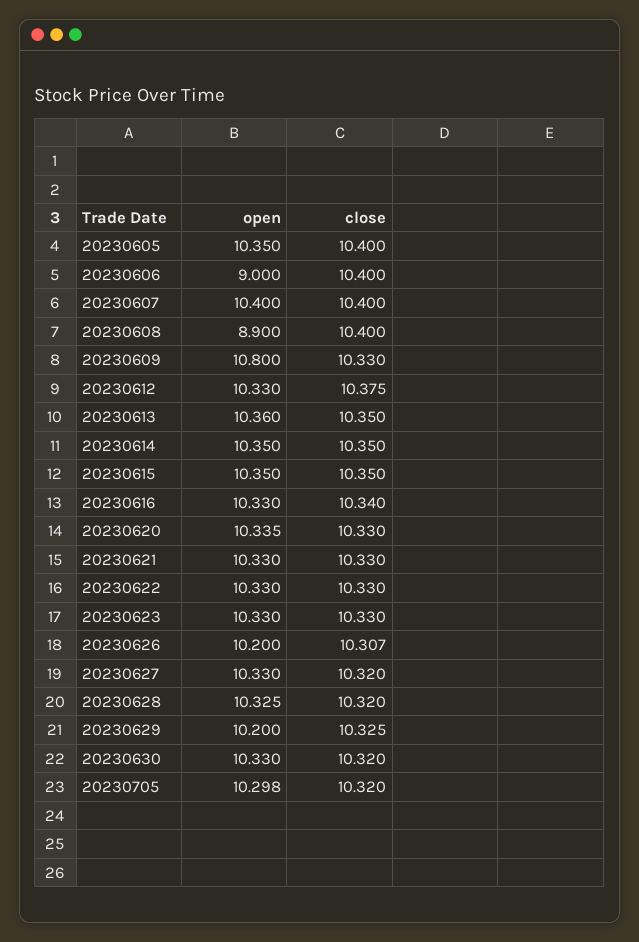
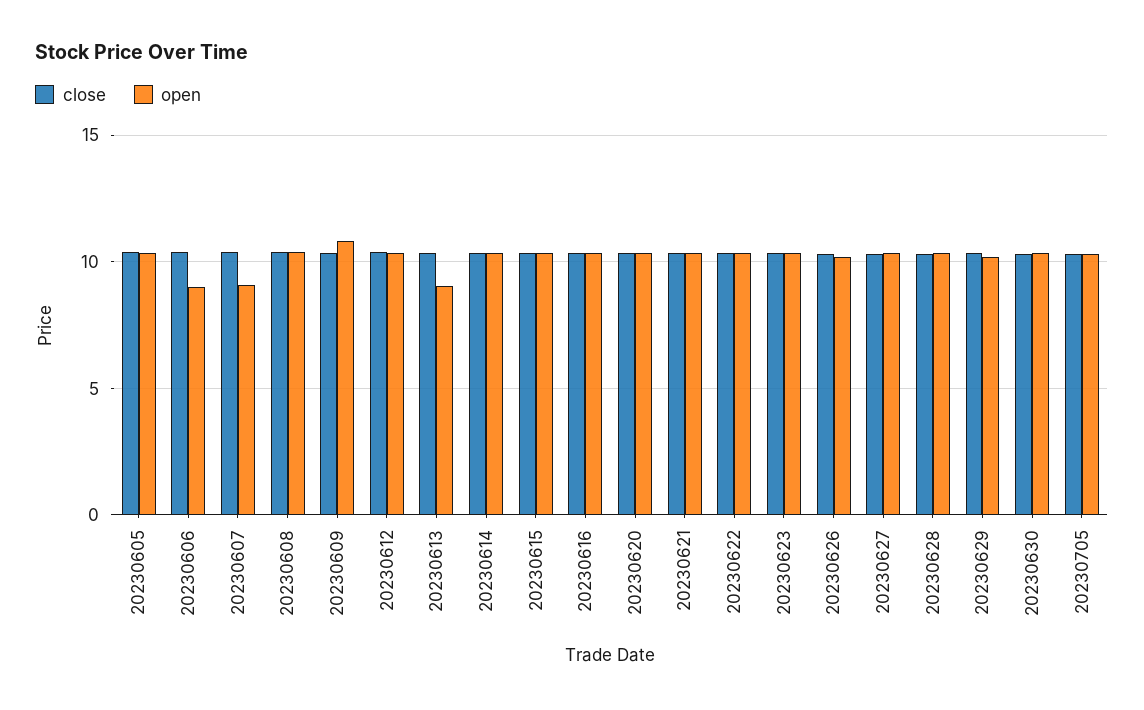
  {
    "open": {
      "20230605": 10.35,
      "20230606": 9,
-     "20230607": 10.4,
+     "20230607": 9,
-     "20230608": 8.9,
+     "20230608": 10.5,
      "20230609": 10.8,
      "20230612": 10.33,
-     "20230613": 10.36,
+     "20230613": 9,
      "20230614": 10.35,
      "20230615": 10.35,
      "20230616": 10.33,
      "20230620": 10.335,
      "20230621": 10.33,
      "20230622": 10.33,
      "20230623": 10.33,
      "20230626": 10.2,
      "20230627": 10.33,
      "20230628": 10.325,
      "20230629": 10.2,
      "20230630": 10.33,
      "20230705": 10.298
    },
    "close": {
      "20230605": 10.4,
      "20230606": 10.4,
      "20230607": 10.4,
      "20230608": 10.4,
      "20230609": 10.33,
      "20230612": 10.375,
      "20230613": 10.35,
      "20230614": 10.35,
      "20230615": 10.35,
      "20230616": 10.34,
      "20230620": 10.33,
      "20230621": 10.33,
      "20230622": 10.33,
      "20230623": 10.33,
      "20230626": 10.307,
      "20230627": 10.32,
      "20230628": 10.32,
      "20230629": 10.325,
      "20230630": 10.32,
      "20230705": 10.32
    }
  }

